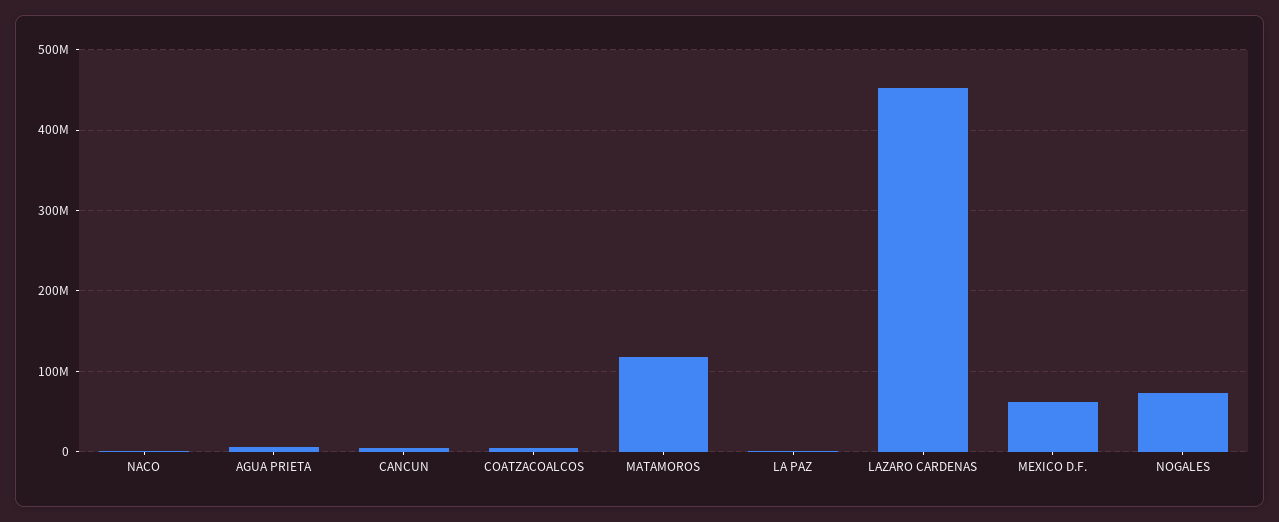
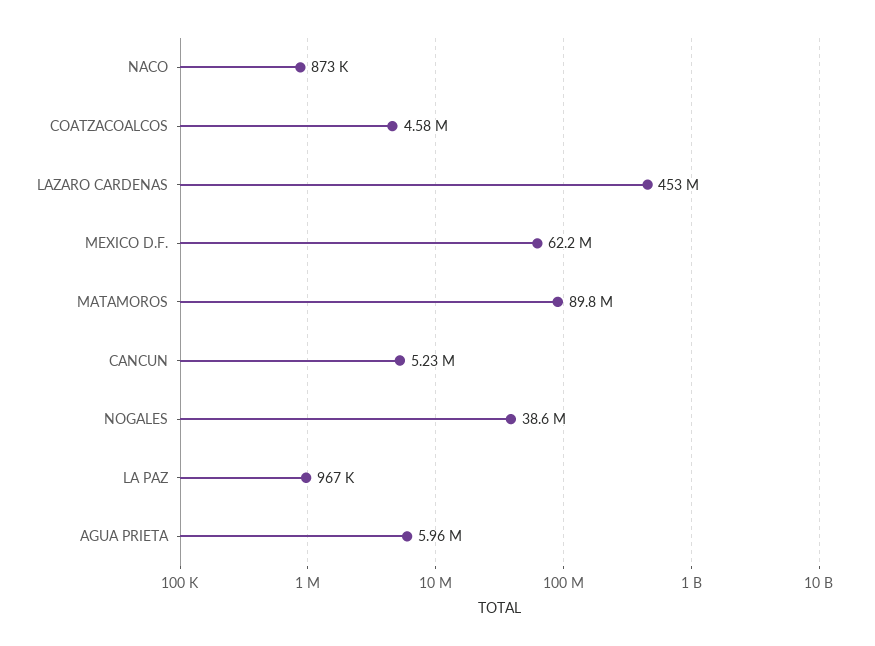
  {
    "NACO": 873000,
    "AGUA PRIETA": 5960000,
    "CANCUN": 5230000,
    "COATZACOALCOS": 4580000,
-   "MATAMOROS": 120000000,
+   "MATAMOROS": 89800000,
    "LA PAZ": 967000,
    "LAZARO CARDENAS": 453000000,
    "MEXICO D.F.": 62200000,
-   "NOGALES": 70000000
+   "NOGALES": 38600000
  }

